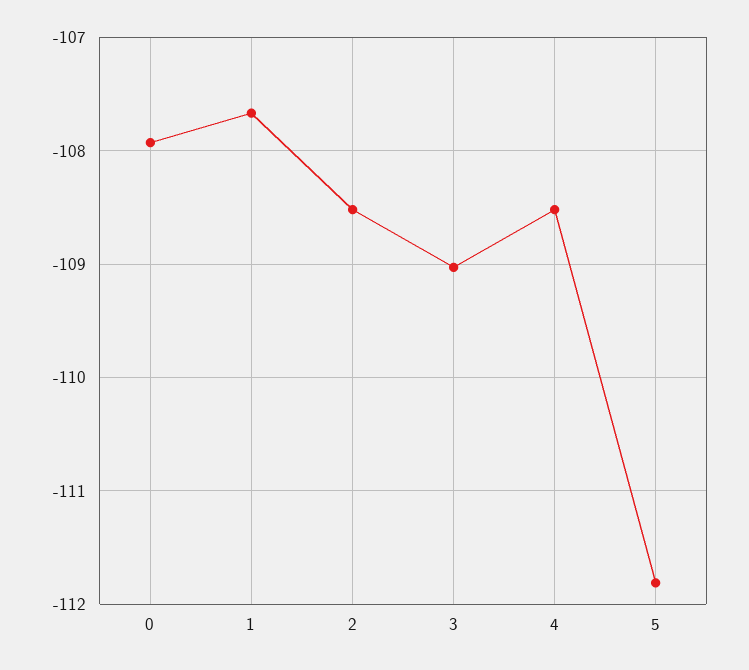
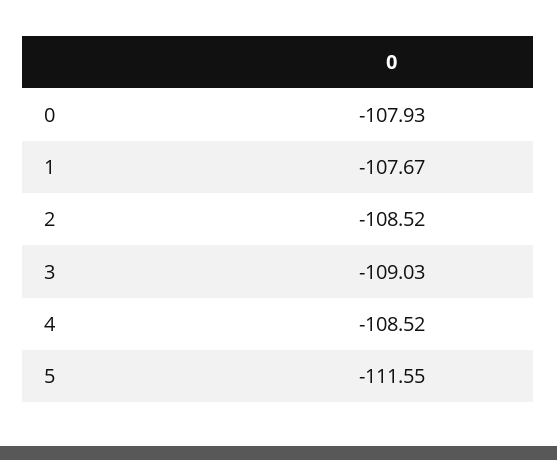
  {
    "0": -107.93,
    "1": -107.67,
    "2": -108.52,
    "3": -109.03,
    "4": -108.52,
-   "5": -111.8
+   "5": -111.55
  }

